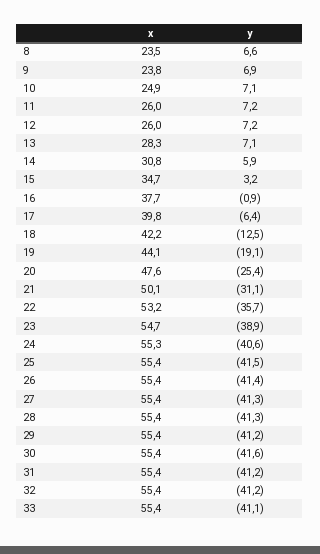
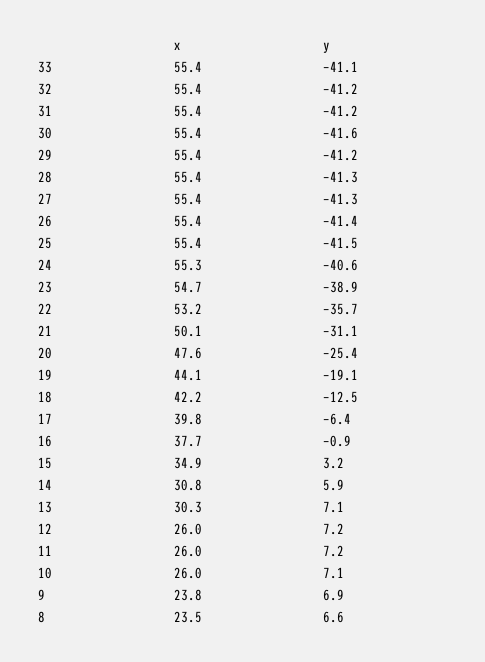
  {
    "x": {
      "8": 23.5,
      "9": 23.8,
-     "10": 24.9,
+     "10": 26,
      "11": 26,
      "12": 26,
-     "13": 28.3,
+     "13": 30.3,
      "14": 30.8,
-     "15": 34.7,
+     "15": 34.9,
      "16": 37.7,
      "17": 39.8,
      "18": 42.2,
      "19": 44.1,
      "20": 47.6,
      "21": 50.1,
      "22": 53.2,
      "23": 54.7,
      "24": 55.3,
      "25": 55.4,
      "26": 55.4,
      "27": 55.4,
      "28": 55.4,
      "29": 55.4,
      "30": 55.4,
      "31": 55.4,
      "32": 55.4,
      "33": 55.4
    },
    "y": {
      "8": 6.6,
      "9": 6.9,
      "10": 7.1,
      "11": 7.2,
      "12": 7.2,
      "13": 7.1,
      "14": 5.9,
      "15": 3.2,
      "16": -0.9,
      "17": -6.4,
      "18": -12.5,
      "19": -19.1,
      "20": -25.4,
      "21": -31.1,
      "22": -35.7,
      "23": -38.9,
      "24": -40.6,
      "25": -41.5,
      "26": -41.4,
      "27": -41.3,
      "28": -41.3,
      "29": -41.2,
      "30": -41.6,
      "31": -41.2,
      "32": -41.2,
      "33": -41.1
    }
  }

